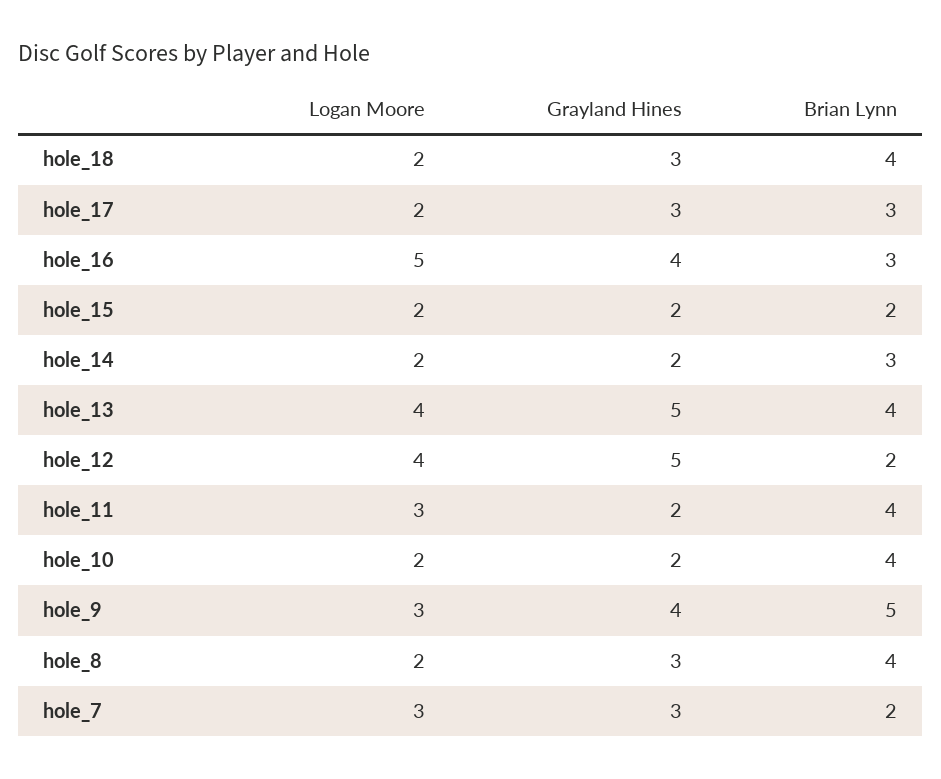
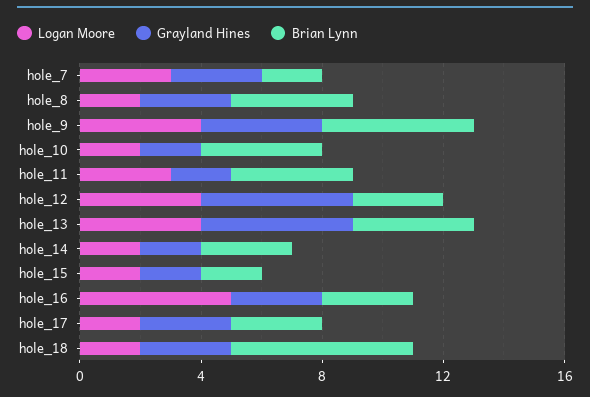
  {
    "Logan Moore": {
      "hole_18": 2,
      "hole_17": 2,
      "hole_16": 5,
      "hole_15": 2,
      "hole_14": 2,
      "hole_13": 4,
      "hole_12": 4,
      "hole_11": 3,
      "hole_10": 2,
-     "hole_9": 3,
+     "hole_9": 4,
      "hole_8": 2,
      "hole_7": 3
    },
    "Grayland Hines": {
      "hole_18": 3,
      "hole_17": 3,
-     "hole_16": 4,
+     "hole_16": 3,
      "hole_15": 2,
      "hole_14": 2,
      "hole_13": 5,
      "hole_12": 5,
      "hole_11": 2,
      "hole_10": 2,
      "hole_9": 4,
      "hole_8": 3,
      "hole_7": 3
    },
    "Brian Lynn": {
-     "hole_18": 4,
+     "hole_18": 6,
      "hole_17": 3,
      "hole_16": 3,
      "hole_15": 2,
      "hole_14": 3,
      "hole_13": 4,
-     "hole_12": 2,
+     "hole_12": 3,
      "hole_11": 4,
      "hole_10": 4,
      "hole_9": 5,
      "hole_8": 4,
      "hole_7": 2
    }
  }

